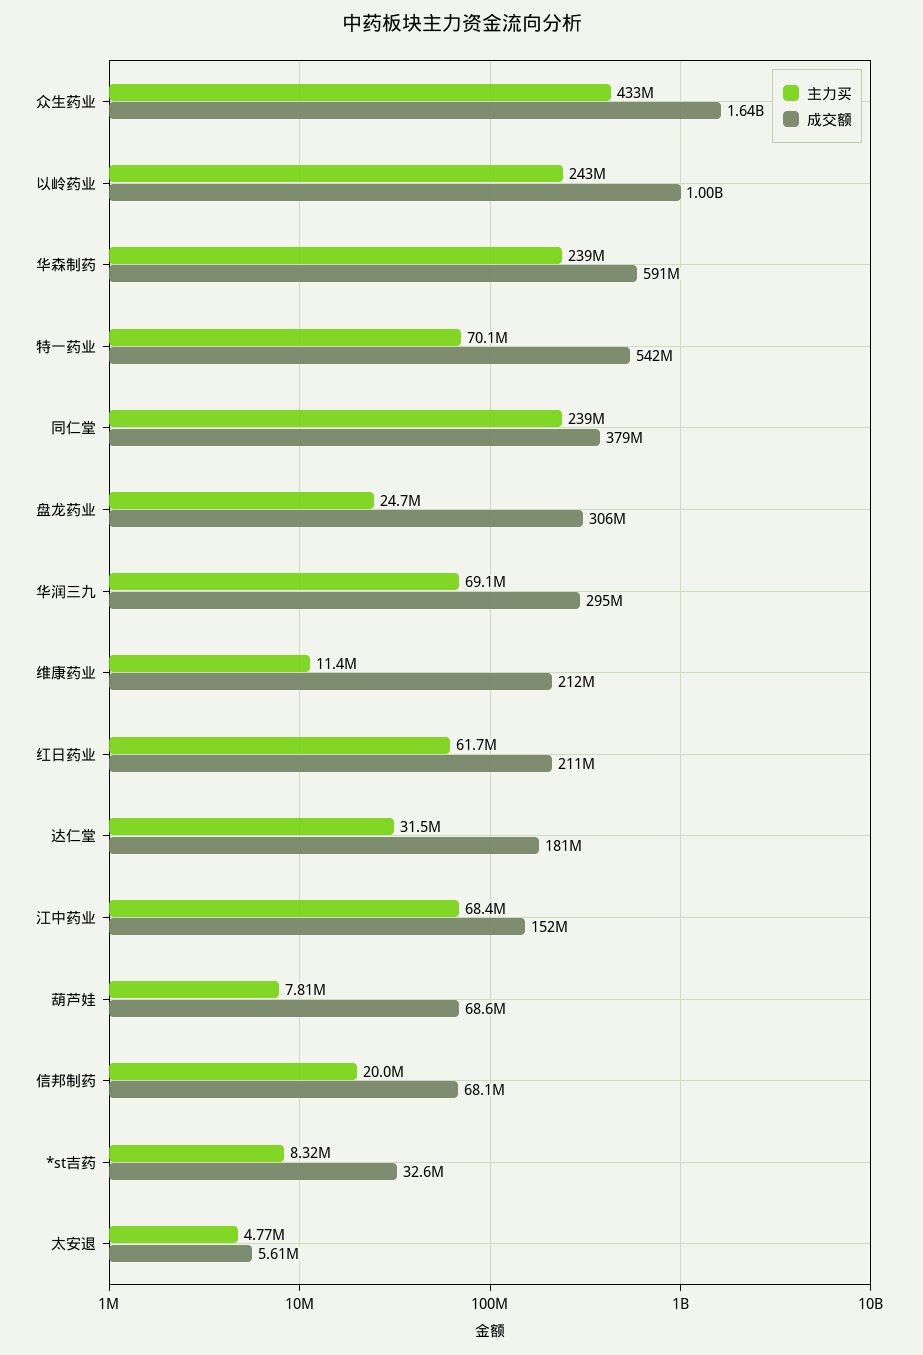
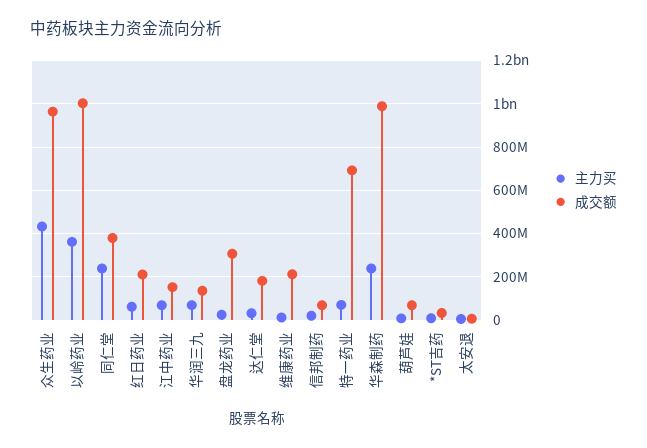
  {
    "主力买": {
      "众生药业": 433000000,
-     "以岭药业": 243000000,
+     "以岭药业": 350000000,
      "华森制药": 239000000,
      "特一药业": 70100000,
      "同仁堂": 239000000,
      "盘龙药业": 24700000,
      "华润三九": 69100000,
      "维康药业": 11400000,
      "红日药业": 61700000,
      "达仁堂": 31500000,
      "江中药业": 68400000,
      "葫芦娃": 7810000,
      "信邦制药": 20000000,
      "*st吉药": 8320000,
      "太安退": 4770000
    },
    "成交额": {
-     "众生药业": 1640000000,
+     "众生药业": 950000000,
      "以岭药业": 1000000000,
-     "华森制药": 591000000,
+     "华森制药": 1000000000,
-     "特一药业": 542000000,
+     "特一药业": 700000000,
      "同仁堂": 379000000,
      "盘龙药业": 306000000,
-     "华润三九": 295000000,
+     "华润三九": 150000000,
      "维康药业": 212000000,
      "红日药业": 211000000,
      "达仁堂": 181000000,
      "江中药业": 152000000,
      "葫芦娃": 68600000,
      "信邦制药": 68100000,
      "*st吉药": 32600000,
      "太安退": 5610000
    }
  }

